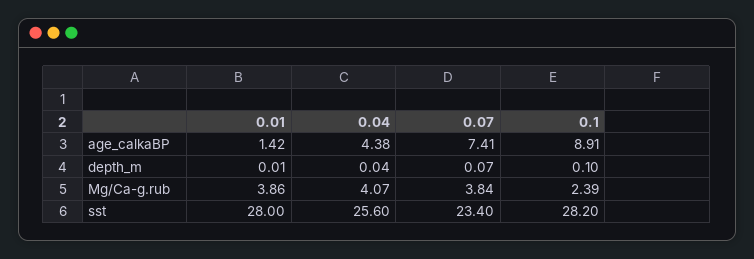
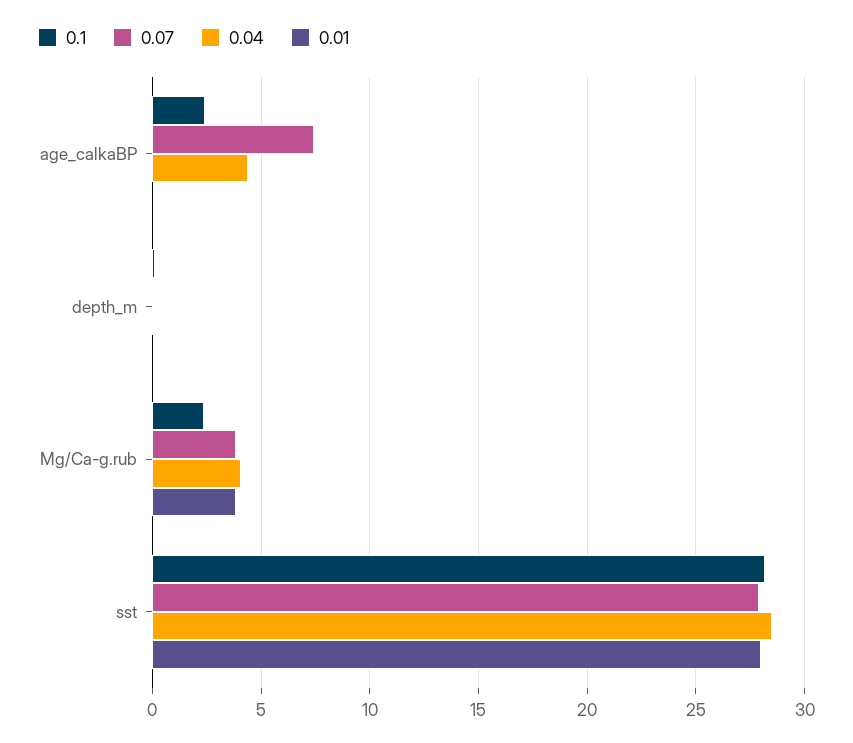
  {
    "0.01": {
-     "age_calkaBP": 1.42,
+     "age_calkaBP": 0,
      "depth_m": 0.01,
      "Mg/Ca-g.rub": 3.86,
      "sst": 28
    },
    "0.04": {
      "age_calkaBP": 4.38,
      "depth_m": 0.04,
      "Mg/Ca-g.rub": 4.07,
-     "sst": 25.6
+     "sst": 28.5
    },
    "0.07": {
      "age_calkaBP": 7.41,
      "depth_m": 0.07,
      "Mg/Ca-g.rub": 3.84,
-     "sst": 23.4
+     "sst": 28
    },
    "0.1": {
-     "age_calkaBP": 8.91,
+     "age_calkaBP": 2.5,
      "depth_m": 0.1,
      "Mg/Ca-g.rub": 2.39,
      "sst": 28.2
    }
  }

